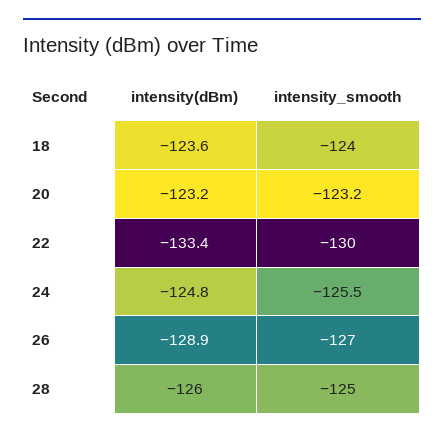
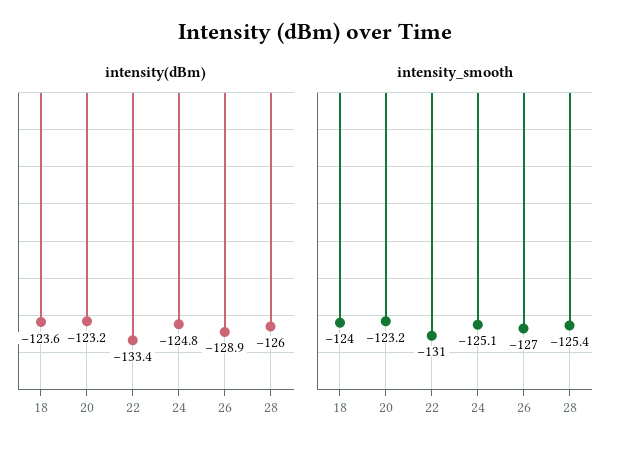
  {
    "intensity(dBm)": {
      "18": -123.6,
      "20": -123.2,
      "22": -133.4,
      "24": -124.8,
      "26": -128.9,
      "28": -126
    },
    "intensity_smooth": {
      "18": -124,
      "20": -123.2,
-     "22": -130,
+     "22": -131,
-     "24": -125.5,
+     "24": -125.1,
      "26": -127,
-     "28": -125
+     "28": -125.4
    }
  }

